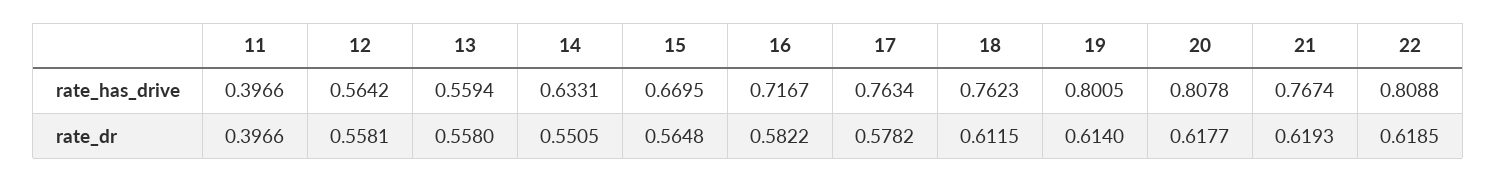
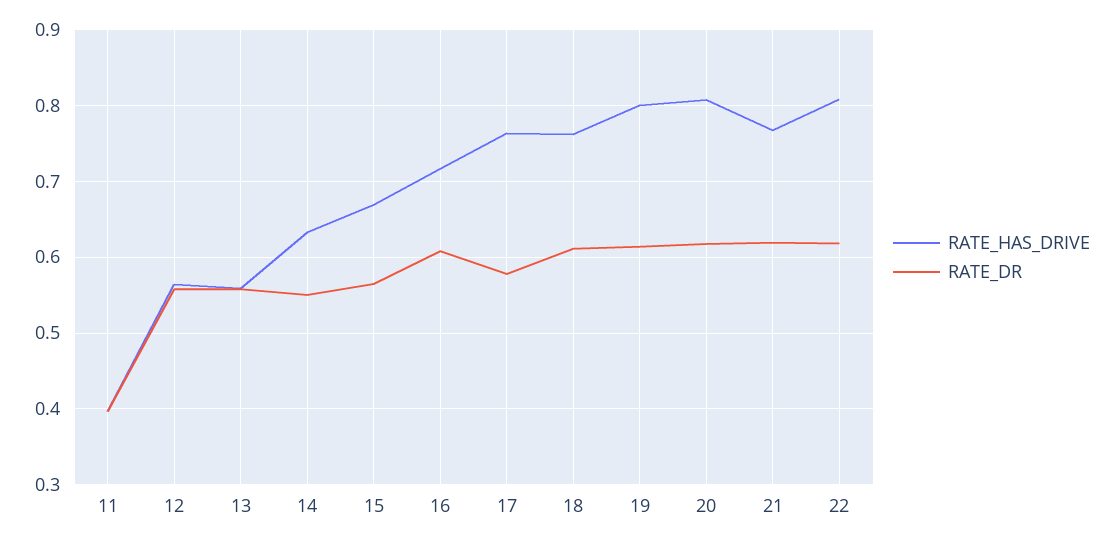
  {
    "rate_has_drive": {
      "11": 0.3966,
      "12": 0.5642,
      "13": 0.5594,
      "14": 0.6331,
      "15": 0.6695,
      "16": 0.7167,
      "17": 0.7634,
      "18": 0.7623,
      "19": 0.8005,
      "20": 0.8078,
      "21": 0.7674,
      "22": 0.8088
    },
    "rate_dr": {
      "11": 0.3966,
      "12": 0.5581,
      "13": 0.558,
      "14": 0.5505,
      "15": 0.5648,
-     "16": 0.5822,
+     "16": 0.61,
      "17": 0.5782,
      "18": 0.6115,
      "19": 0.614,
      "20": 0.6177,
      "21": 0.6193,
      "22": 0.6185
    }
  }

